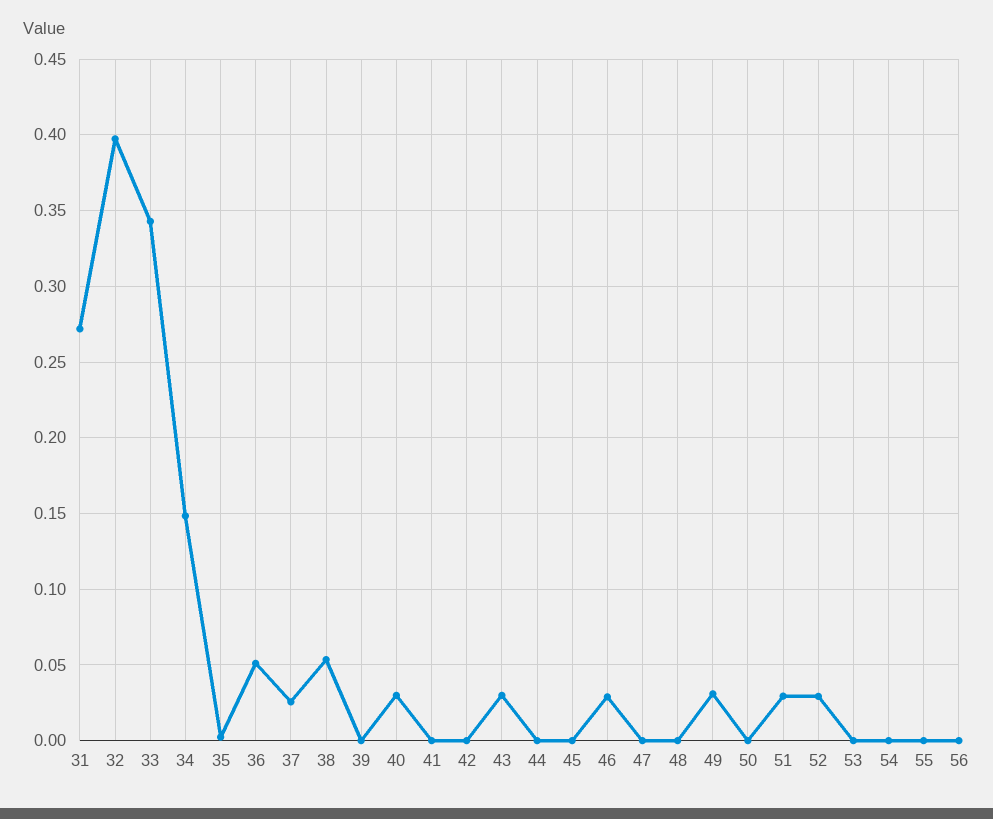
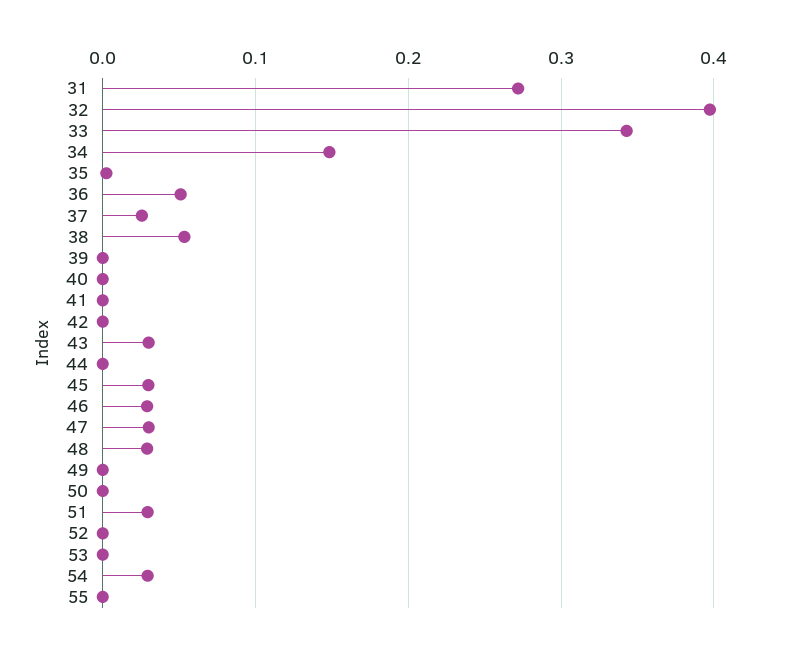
  {
    "31": 0.27,
    "32": 0.395,
    "33": 0.345,
    "34": 0.15,
    "35": 0,
    "36": 0.05,
    "37": 0.025,
    "38": 0.055,
    "39": 0,
-   "40": 0.03,
+   "40": 0,
    "41": 0,
    "42": 0,
    "43": 0.03,
    "44": 0,
-   "45": 0,
+   "45": 0.03,
    "46": 0.03,
-   "47": 0,
+   "47": 0.03,
-   "48": 0,
+   "48": 0.03,
-   "49": 0.03,
+   "49": 0,
    "50": 0,
    "51": 0.03,
-   "52": 0.03,
+   "52": 0,
    "53": 0,
-   "54": 0,
+   "54": 0.03,
-   "55": 0,
+   "55": 0
-   "56": 0
  }

